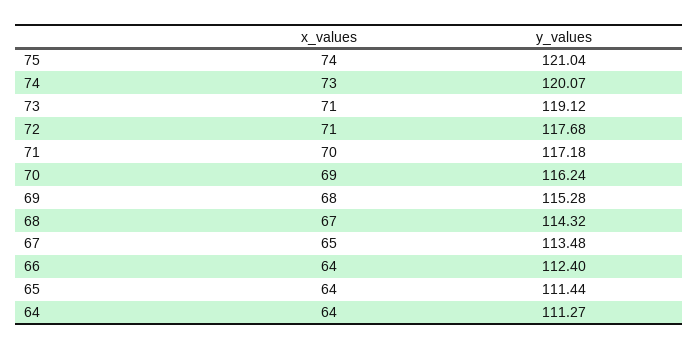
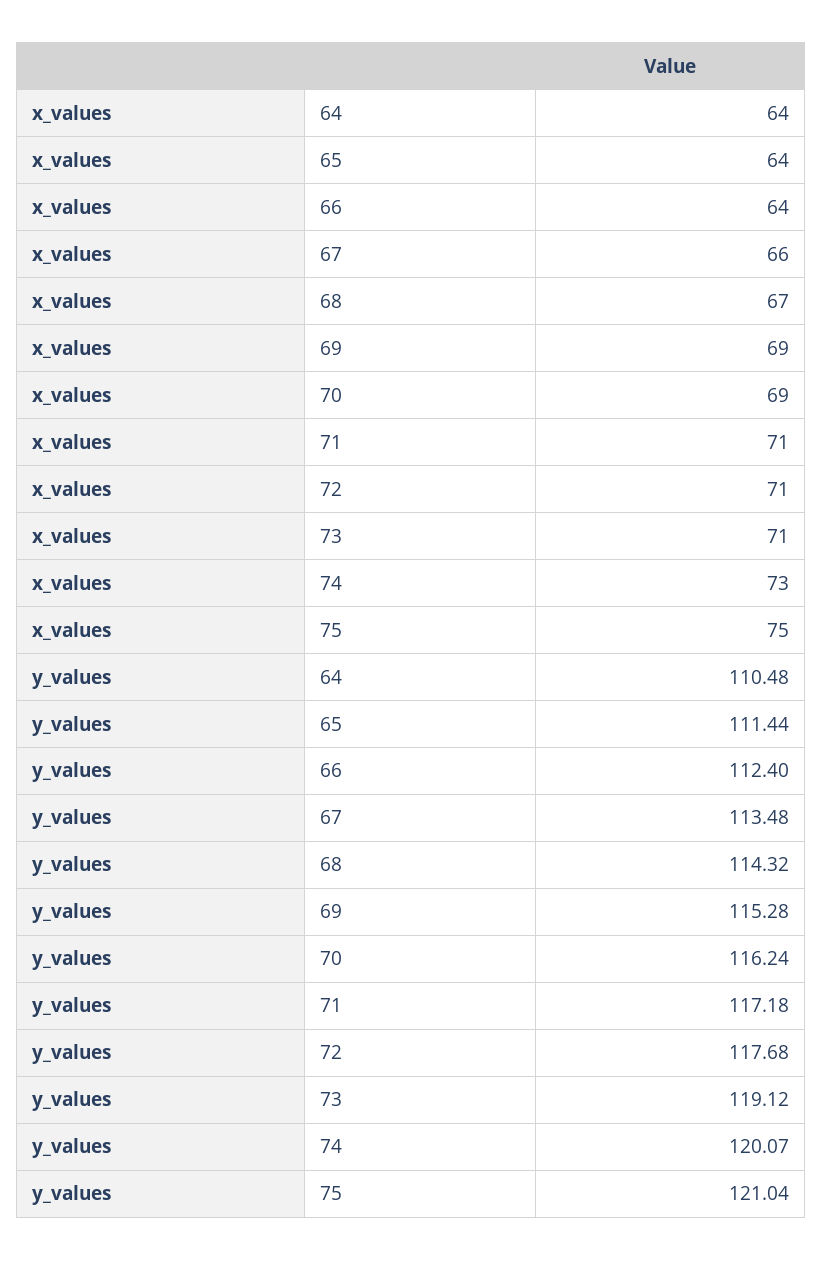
  {
    "x_values": {
-     "75": 74,
+     "75": 75,
      "74": 73,
      "73": 71,
      "72": 71,
-     "71": 70,
+     "71": 71,
      "70": 69,
-     "69": 68,
+     "69": 69,
      "68": 67,
-     "67": 65,
+     "67": 66,
      "66": 64,
      "65": 64,
      "64": 64
    },
    "y_values": {
      "75": 121.04,
      "74": 120.07,
      "73": 119.12,
      "72": 117.68,
      "71": 117.18,
      "70": 116.24,
      "69": 115.28,
      "68": 114.32,
      "67": 113.48,
      "66": 112.4,
      "65": 111.44,
-     "64": 111.27
+     "64": 110.48
    }
  }

